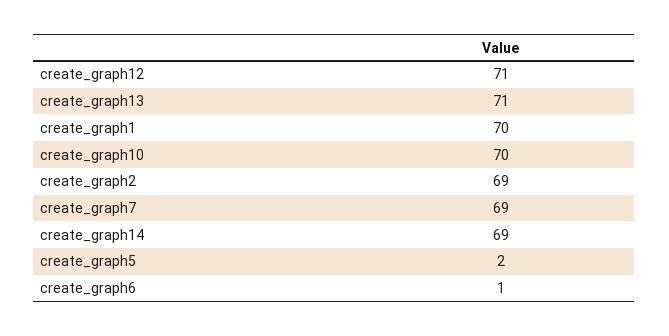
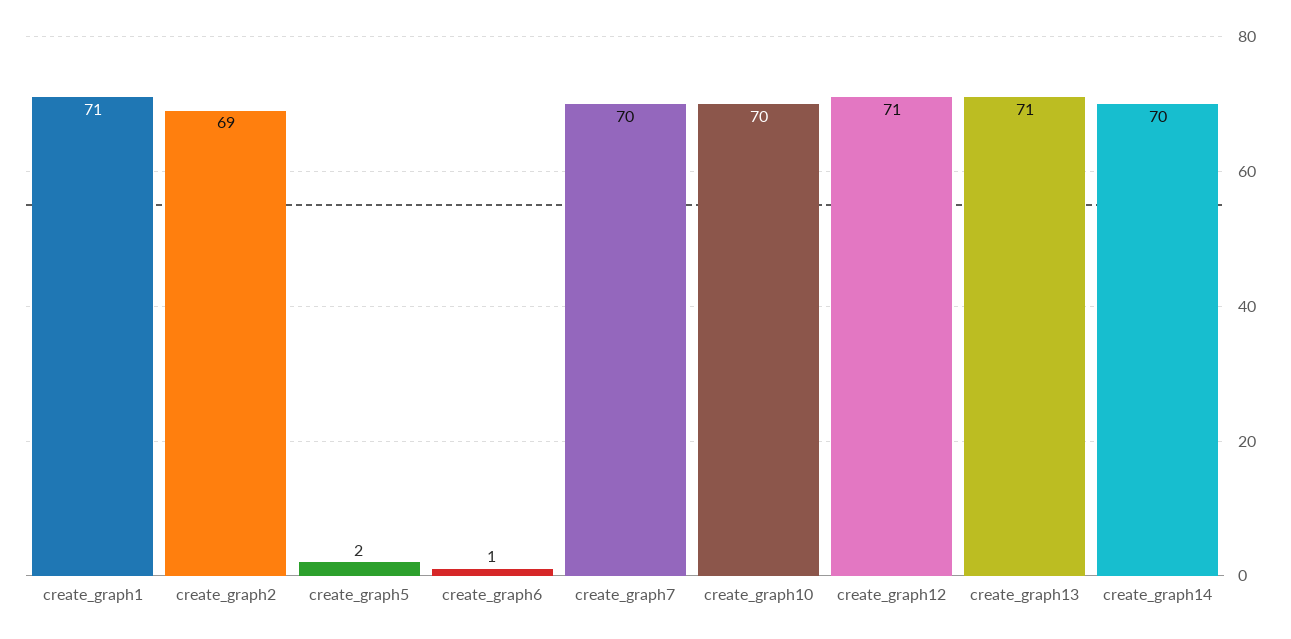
  {
    "create_graph12": 71,
    "create_graph13": 71,
-   "create_graph1": 70,
+   "create_graph1": 71,
    "create_graph10": 70,
    "create_graph2": 69,
-   "create_graph7": 69,
+   "create_graph7": 70,
-   "create_graph14": 69,
+   "create_graph14": 70,
    "create_graph5": 2,
    "create_graph6": 1
  }

